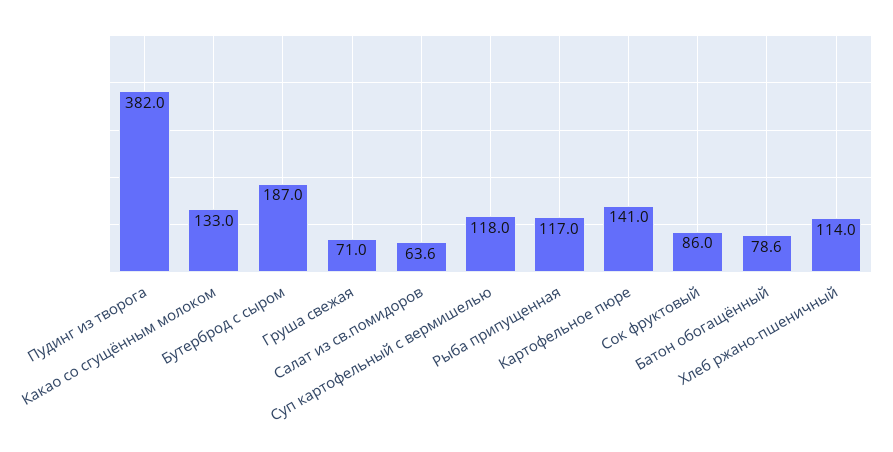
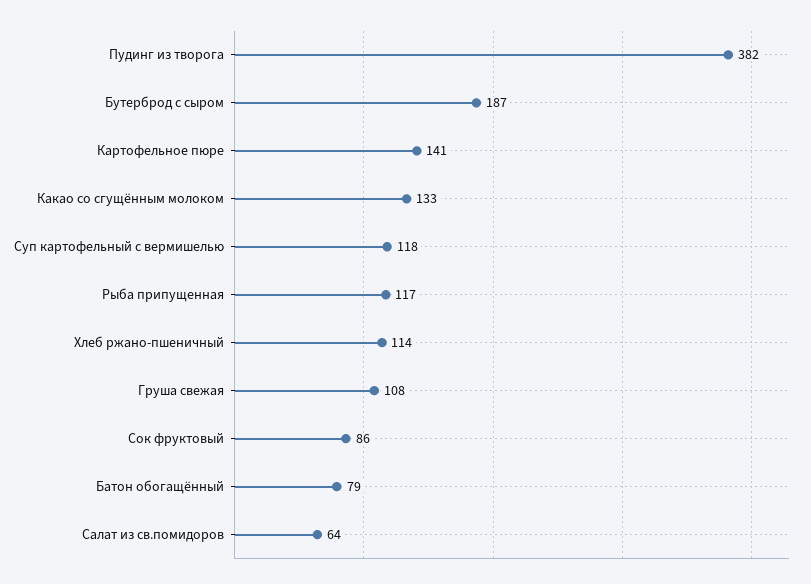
  {
    "Пудинг из творога": 382,
    "Какао со сгущённым молоком": 133,
    "Бутерброд с сыром": 187,
-   "Груша свежая": 71,
+   "Груша свежая": 108,
    "Салат из св.помидоров": 63.6,
    "Суп картофельный с вермишелью": 118,
    "Рыба припущенная": 117,
    "Картофельное пюре": 141,
    "Сок фруктовый": 86,
    "Батон обогащённый": 78.6,
    "Хлеб ржано-пшеничный": 114
  }

